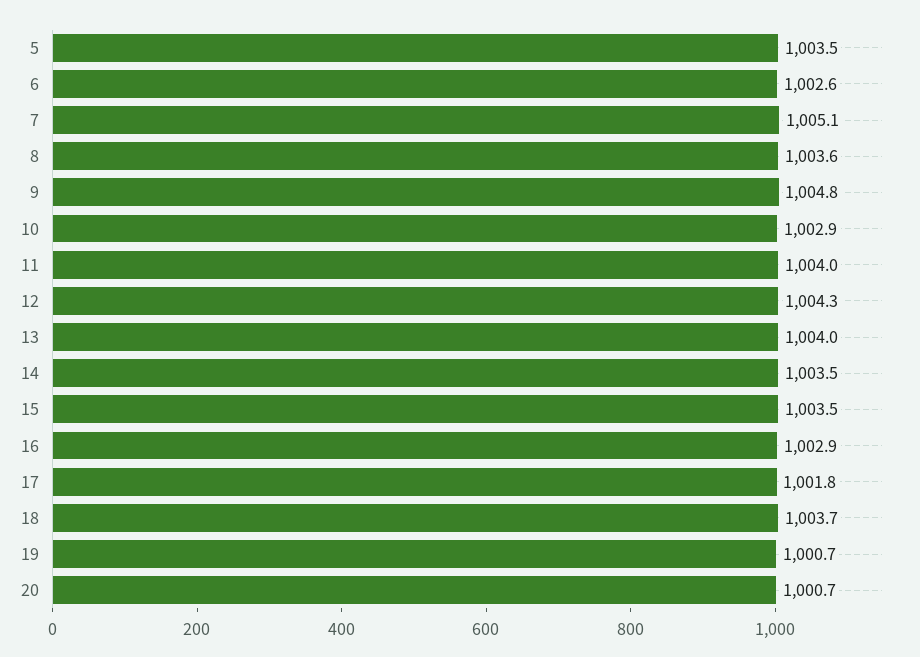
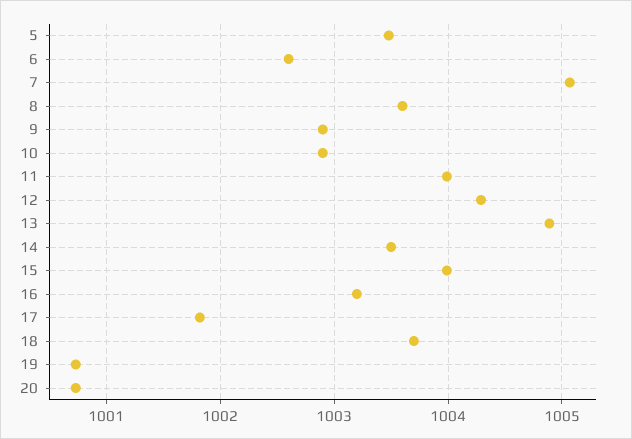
  {
    "5": 1003.5,
    "6": 1002.6,
    "7": 1005.1,
    "8": 1003.6,
-   "9": 1004.8,
+   "9": 1002.9,
    "10": 1002.9,
    "11": 1004,
    "12": 1004.3,
-   "13": 1004,
+   "13": 1004.9,
    "14": 1003.5,
-   "15": 1003.5,
+   "15": 1004,
-   "16": 1002.9,
+   "16": 1003.2,
    "17": 1001.8,
    "18": 1003.7,
    "19": 1000.7,
    "20": 1000.7
  }

